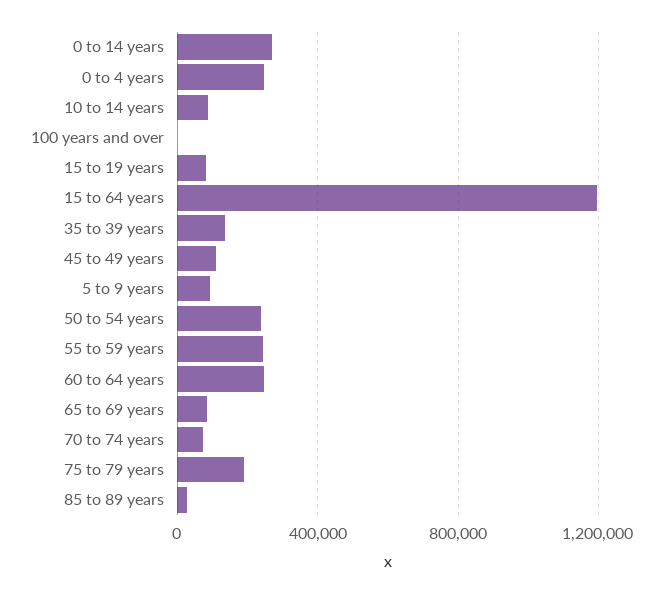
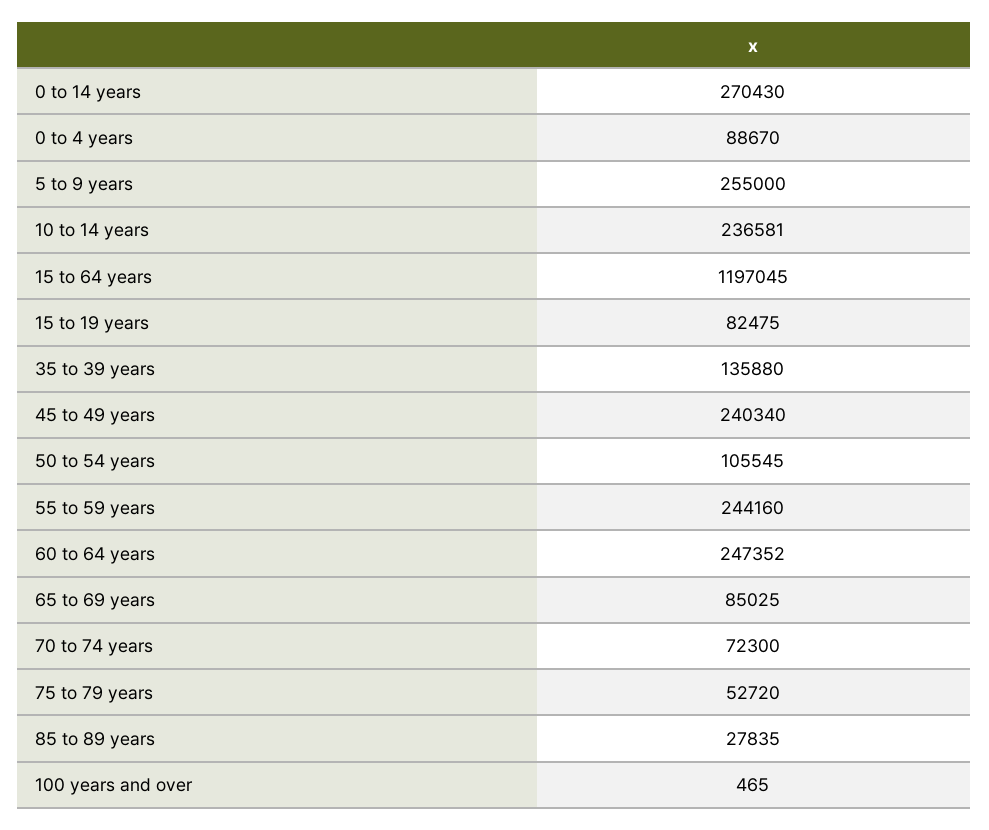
  {
    "0 to 14 years": 270430,
-   "0 to 4 years": 250000,
+   "0 to 4 years": 88670,
-   "10 to 14 years": 100000,
+   "10 to 14 years": 236581,
    "100 years and over": 465,
    "15 to 19 years": 82475,
    "15 to 64 years": 1197045,
    "35 to 39 years": 135880,
-   "45 to 49 years": 100000,
+   "45 to 49 years": 240340,
-   "5 to 9 years": 100000,
+   "5 to 9 years": 255000,
-   "50 to 54 years": 250000,
+   "50 to 54 years": 105545,
    "55 to 59 years": 244160,
    "60 to 64 years": 247352,
    "65 to 69 years": 85025,
    "70 to 74 years": 72300,
-   "75 to 79 years": 200000,
+   "75 to 79 years": 52720,
    "85 to 89 years": 27835
  }

